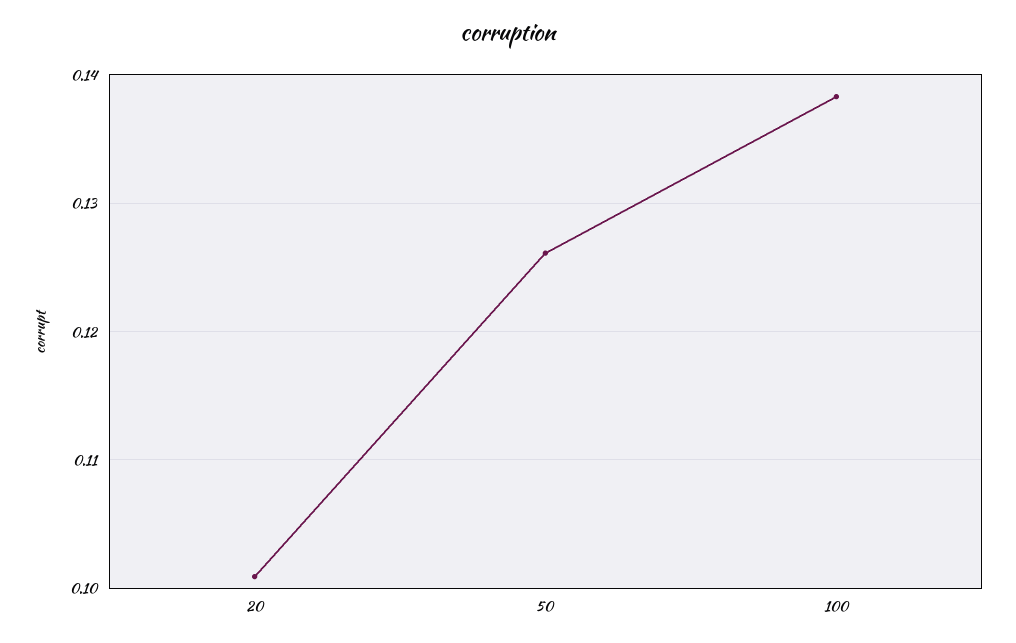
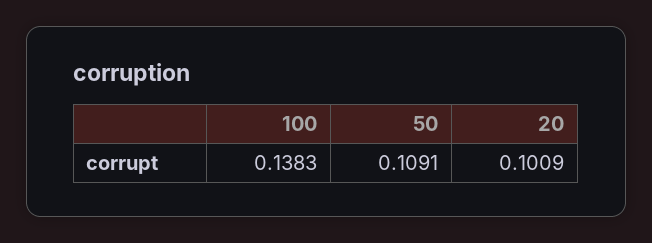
  {
    "20": 0.1009,
-   "50": 0.126,
+   "50": 0.1091,
    "100": 0.1383
  }

